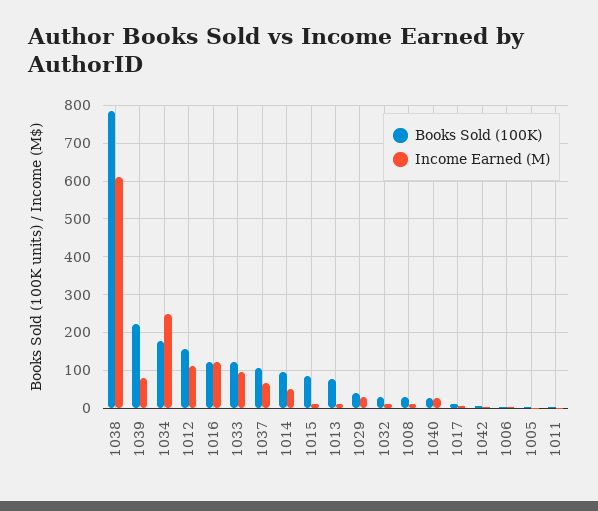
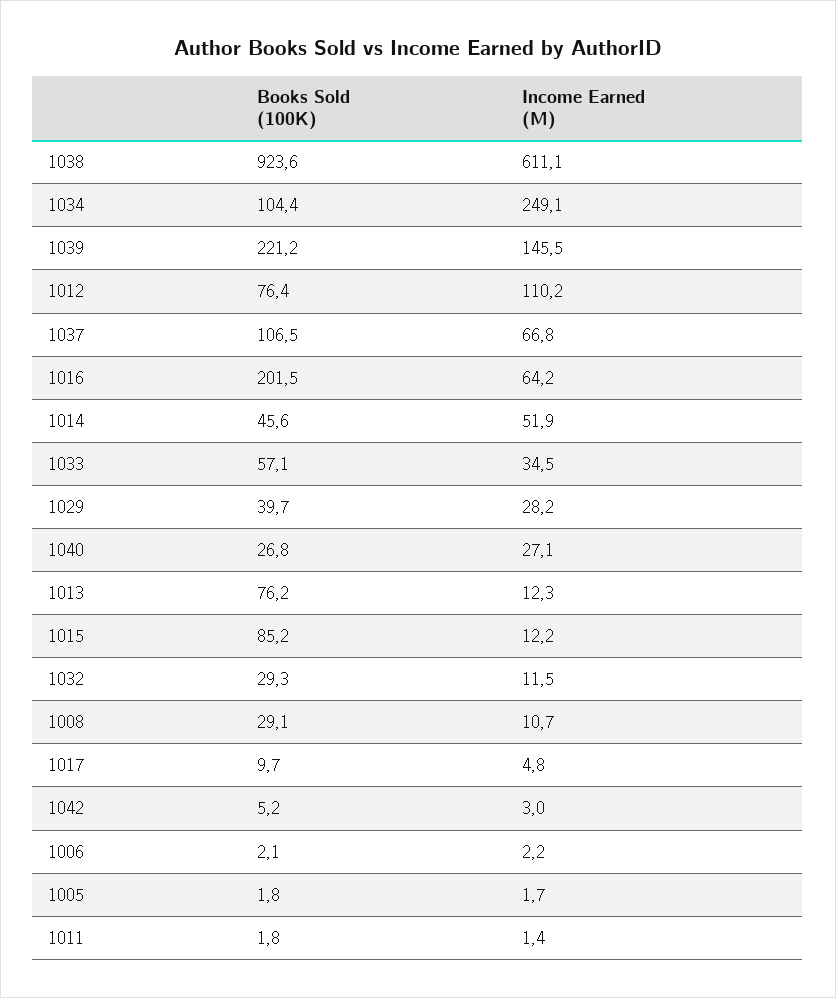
  {
    "Books Sold (100K)": {
-     "1038": 780,
+     "1038": 923.6,
      "1039": 221.2,
-     "1034": 180,
+     "1034": 104.4,
-     "1012": 160,
+     "1012": 76.4,
-     "1016": 120,
+     "1016": 201.5,
-     "1033": 120,
+     "1033": 57.1,
      "1037": 106.5,
-     "1014": 100,
+     "1014": 45.6,
      "1015": 85.2,
      "1013": 76.2,
      "1029": 39.7,
      "1032": 29.3,
      "1008": 29.1,
      "1040": 26.8,
      "1017": 9.7,
      "1042": 5.2,
      "1006": 2.1,
      "1005": 1.8,
      "1011": 1.8
    },
    "Income Earned (M)": {
      "1038": 611.1,
-     "1039": 80,
+     "1039": 145.5,
      "1034": 249.1,
      "1012": 110.2,
-     "1016": 120,
+     "1016": 64.2,
-     "1033": 100,
+     "1033": 34.5,
      "1037": 66.8,
      "1014": 51.9,
      "1015": 12.2,
      "1013": 12.3,
      "1029": 28.2,
      "1032": 11.5,
      "1008": 10.7,
      "1040": 27.1,
      "1017": 4.8,
      "1042": 3,
      "1006": 2.2,
      "1005": 1.7,
      "1011": 1.4
    }
  }

